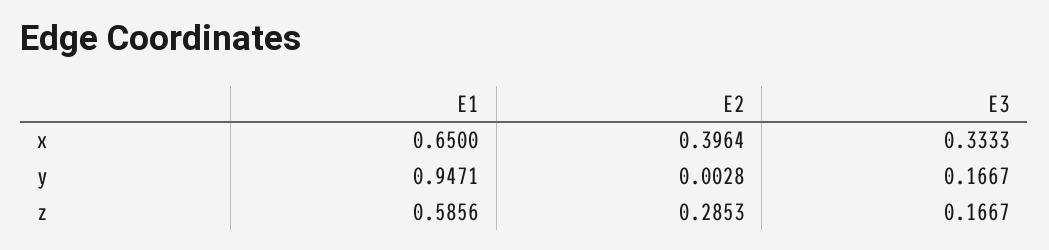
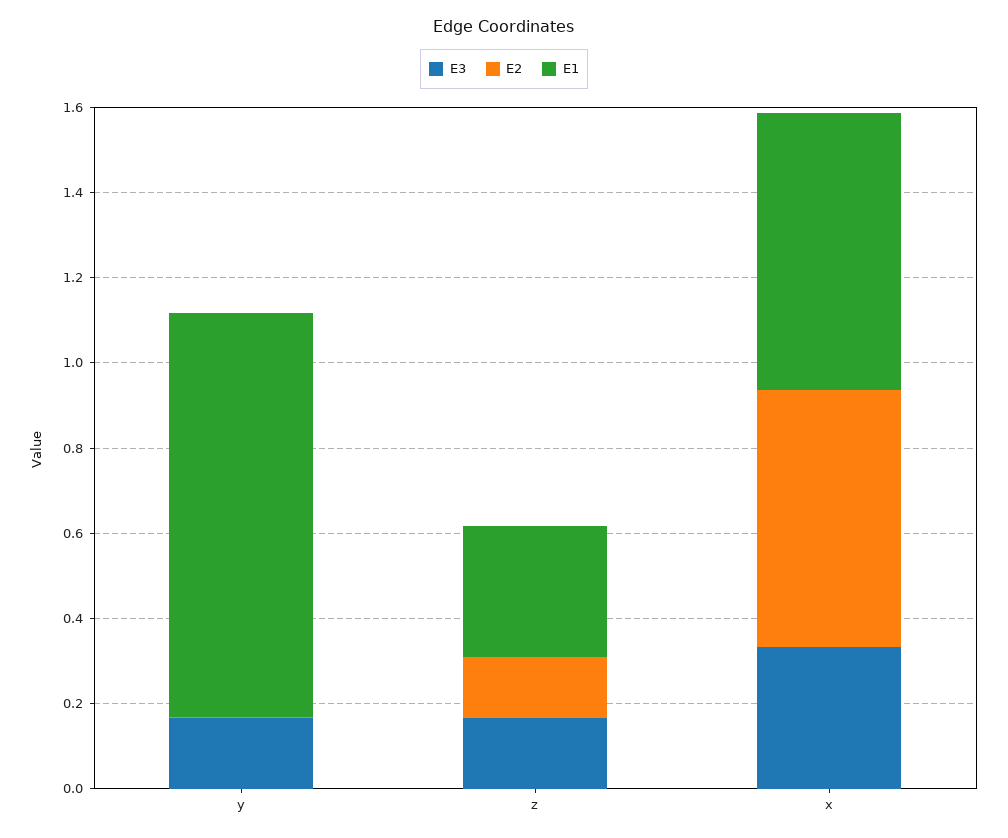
  {
    "E1": {
      "x": 0.65,
      "y": 0.9471,
-     "z": 0.5856
+     "z": 0.3
    },
    "E2": {
-     "x": 0.3964,
+     "x": 0.6,
      "y": 0.0028,
-     "z": 0.2853
+     "z": 0.15
    },
    "E3": {
      "x": 0.3333,
      "y": 0.1667,
      "z": 0.1667
    }
  }

